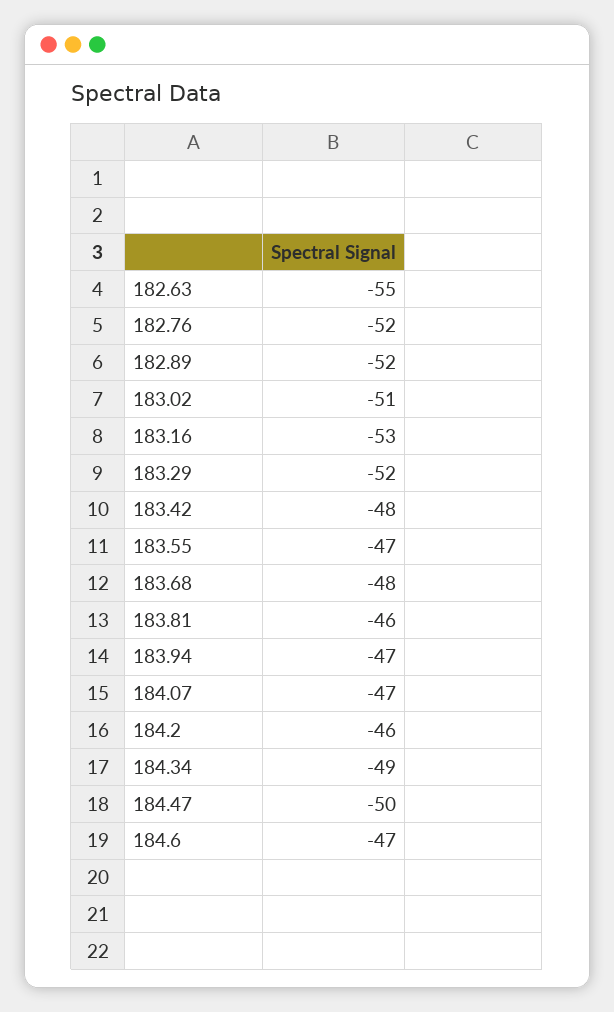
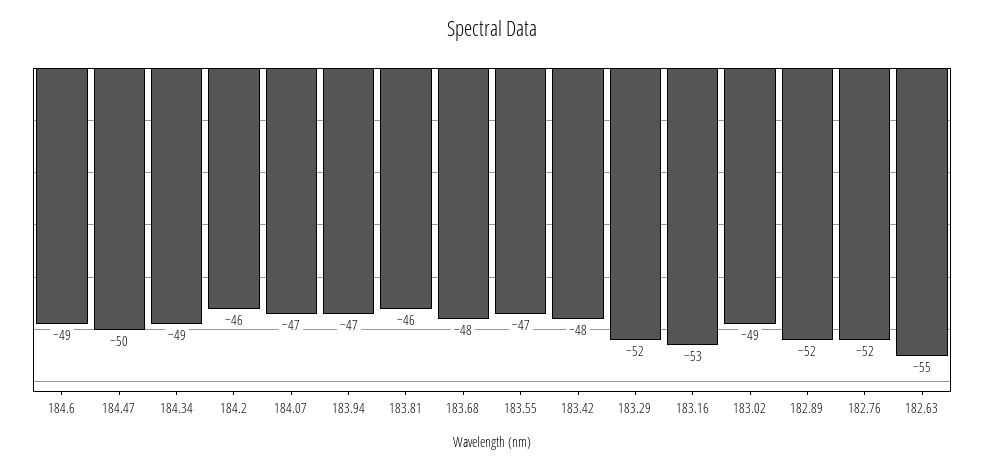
  {
    "182.63": -55,
    "182.76": -52,
    "182.89": -52,
-   "183.02": -51,
+   "183.02": -49,
    "183.16": -53,
    "183.29": -52,
    "183.42": -48,
    "183.55": -47,
    "183.68": -48,
    "183.81": -46,
    "183.94": -47,
    "184.07": -47,
    "184.2": -46,
    "184.34": -49,
    "184.47": -50,
-   "184.6": -47
+   "184.6": -49
  }

